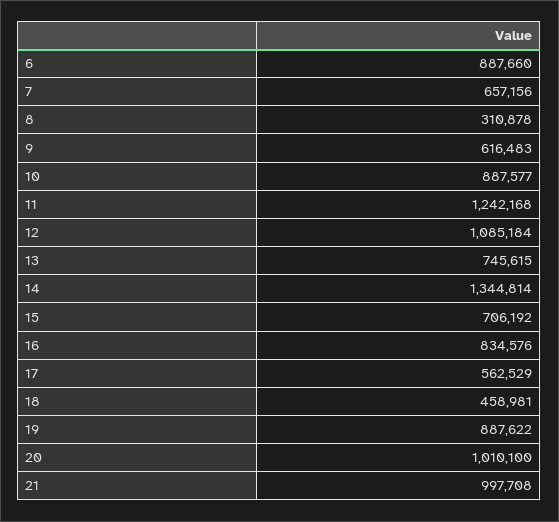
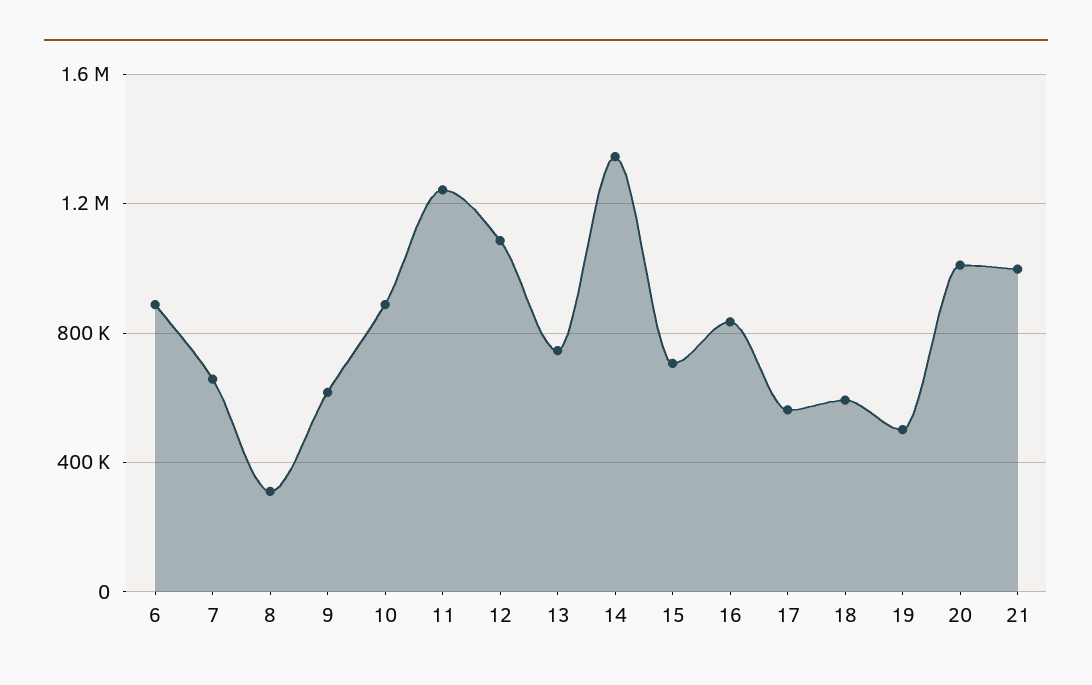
  {
    "6": 887660,
    "7": 657156,
    "8": 310878,
    "9": 616483,
    "10": 887577,
    "11": 1242168,
    "12": 1085184,
    "13": 745615,
    "14": 1344814,
    "15": 706192,
    "16": 834576,
    "17": 562529,
-   "18": 458981,
+   "18": 600000,
-   "19": 887622,
+   "19": 500000,
    "20": 1010100,
    "21": 997708
  }

